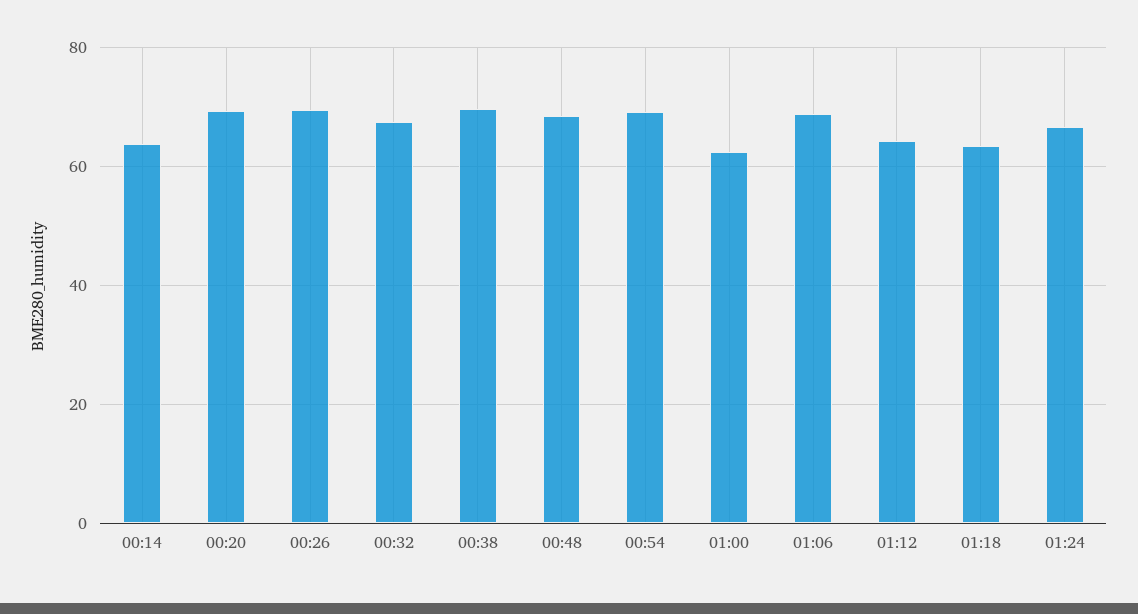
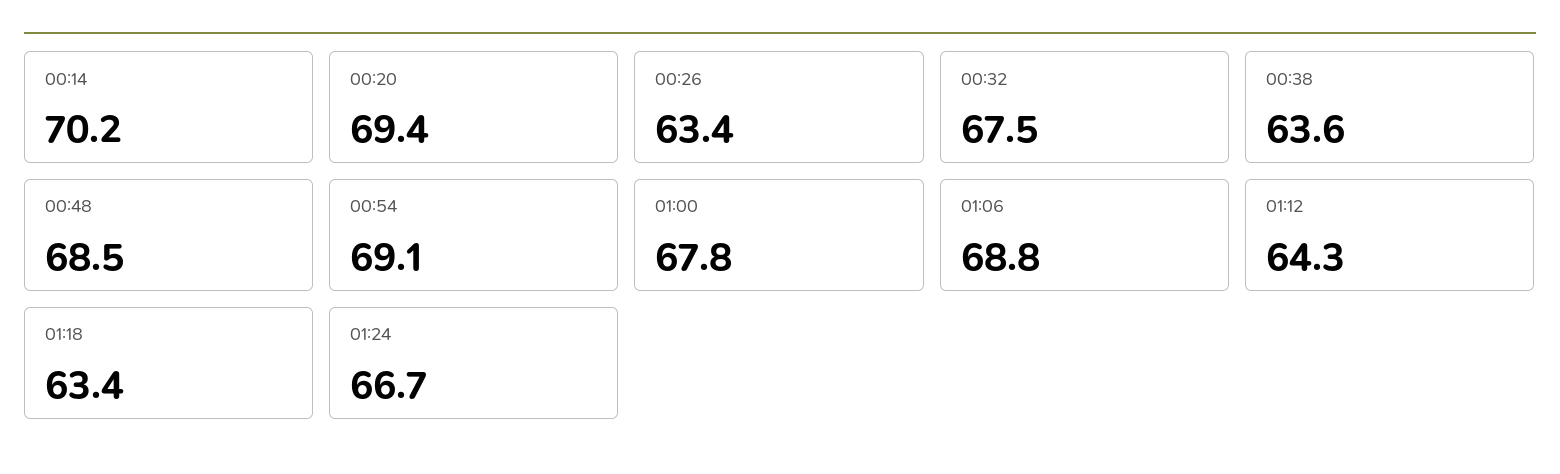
  {
-   "00:14": 64,
+   "00:14": 70.2,
    "00:20": 69.4,
-   "00:26": 70,
+   "00:26": 63.4,
    "00:32": 67.5,
-   "00:38": 70,
+   "00:38": 63.6,
    "00:48": 68.5,
    "00:54": 69.1,
-   "01:00": 62,
+   "01:00": 67.8,
    "01:06": 68.8,
    "01:12": 64.3,
    "01:18": 63.4,
    "01:24": 66.7
  }

